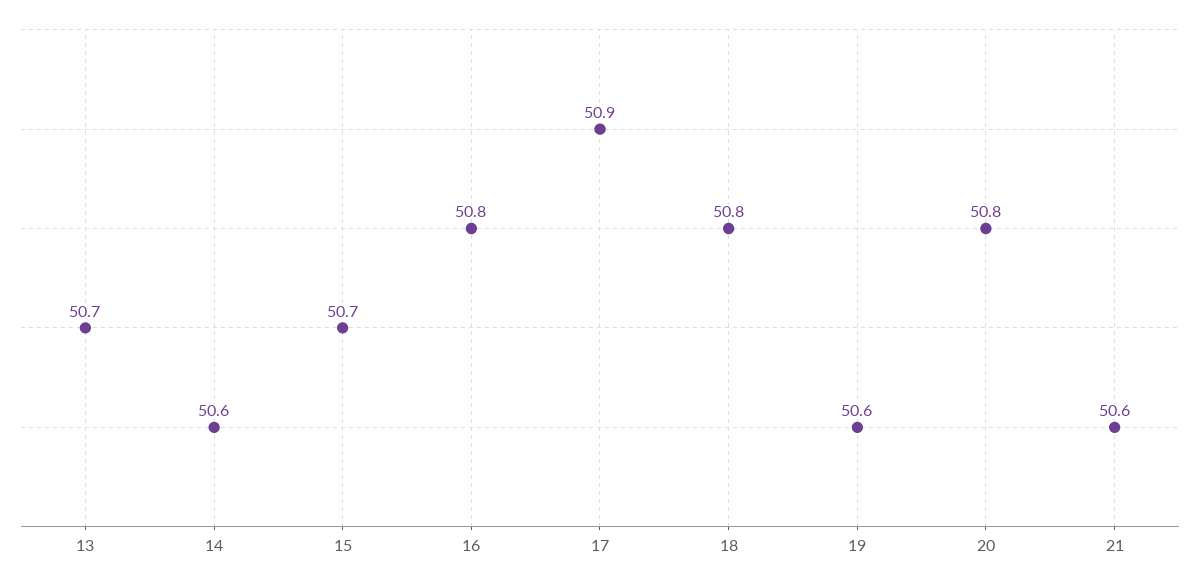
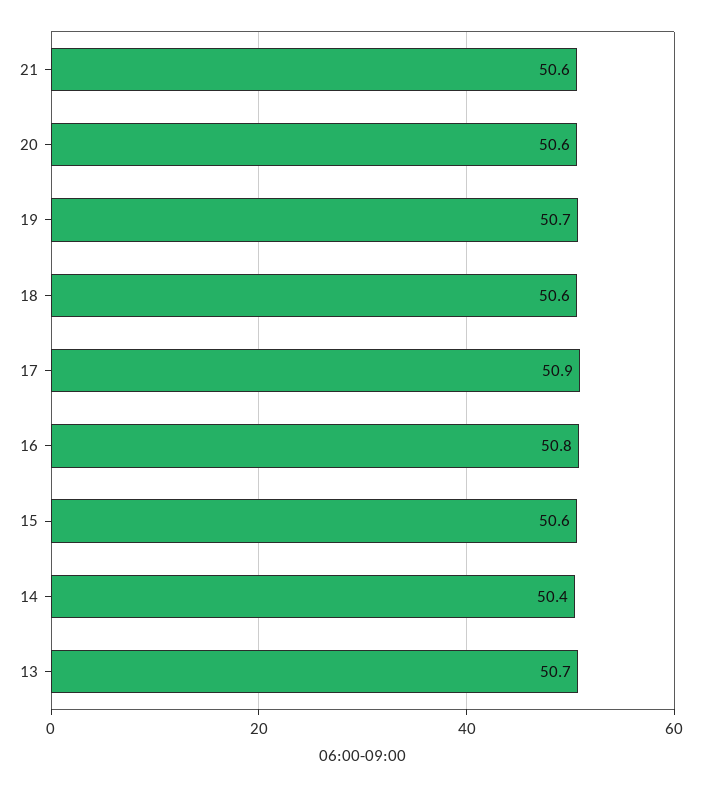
  {
    "13": 50.7,
-   "14": 50.6,
+   "14": 50.4,
-   "15": 50.7,
+   "15": 50.6,
    "16": 50.8,
    "17": 50.9,
-   "18": 50.8,
+   "18": 50.6,
-   "19": 50.6,
+   "19": 50.7,
-   "20": 50.8,
+   "20": 50.6,
    "21": 50.6
  }

